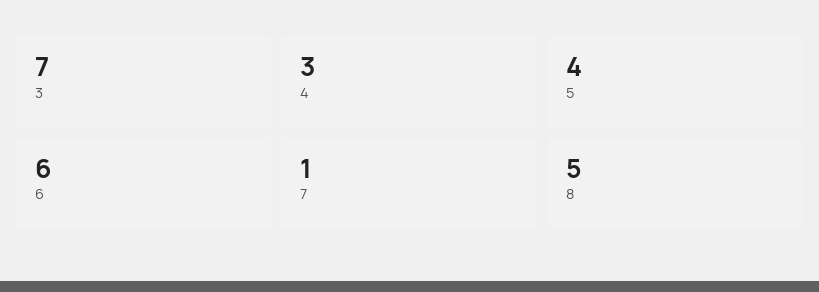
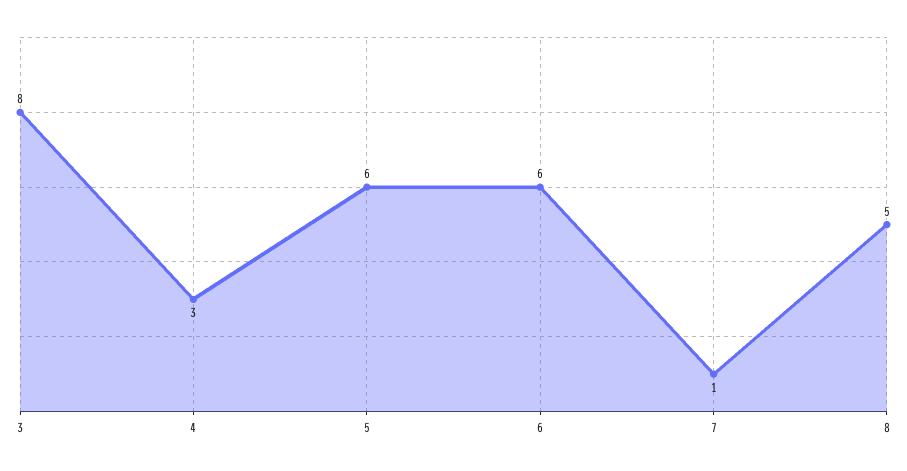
  {
-   "3": 7,
+   "3": 8,
    "4": 3,
-   "5": 4,
+   "5": 6,
    "6": 6,
    "7": 1,
    "8": 5
  }

